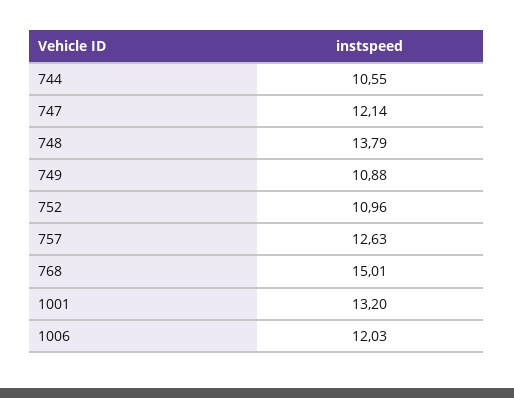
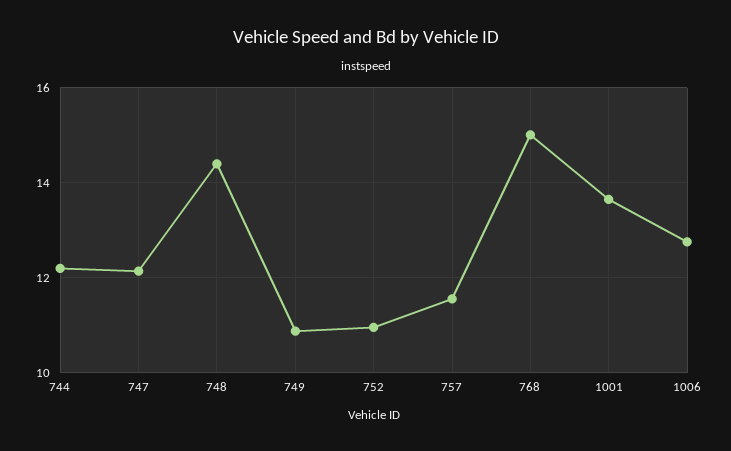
  {
-   "744": 10.55,
+   "744": 12.2,
    "747": 12.14,
-   "748": 13.79,
+   "748": 14.4,
    "749": 10.88,
    "752": 10.96,
-   "757": 12.63,
+   "757": 11.6,
    "768": 15.01,
-   "1001": 13.2,
+   "1001": 13.6,
-   "1006": 12.03
+   "1006": 12.8
  }

